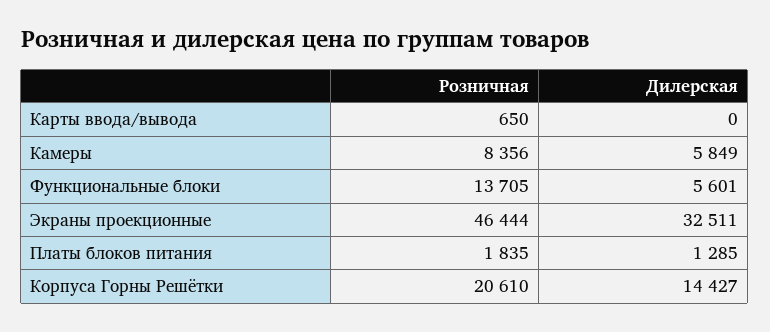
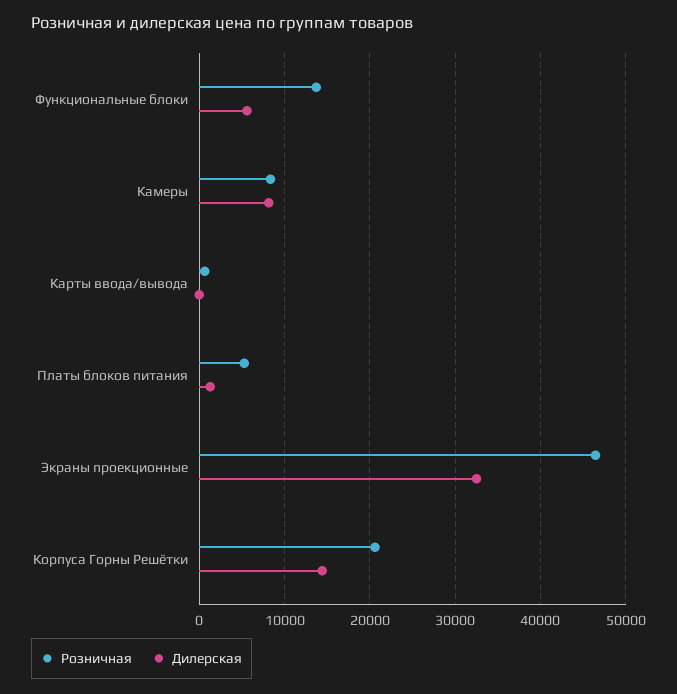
  {
    "Розничная": {
      "Карты ввода/вывода": 650,
      "Камеры": 8356,
      "Функциональные блоки": 13705,
      "Экраны проекционные": 46444,
-     "Платы блоков питания": 1835,
+     "Платы блоков питания": 5000,
      "Корпуса Горны Решётки": 20610
    },
    "Дилерская": {
      "Карты ввода/вывода": 0,
-     "Камеры": 5849,
+     "Камеры": 8000,
      "Функциональные блоки": 5601,
      "Экраны проекционные": 32511,
      "Платы блоков питания": 1285,
      "Корпуса Горны Решётки": 14427
    }
  }

